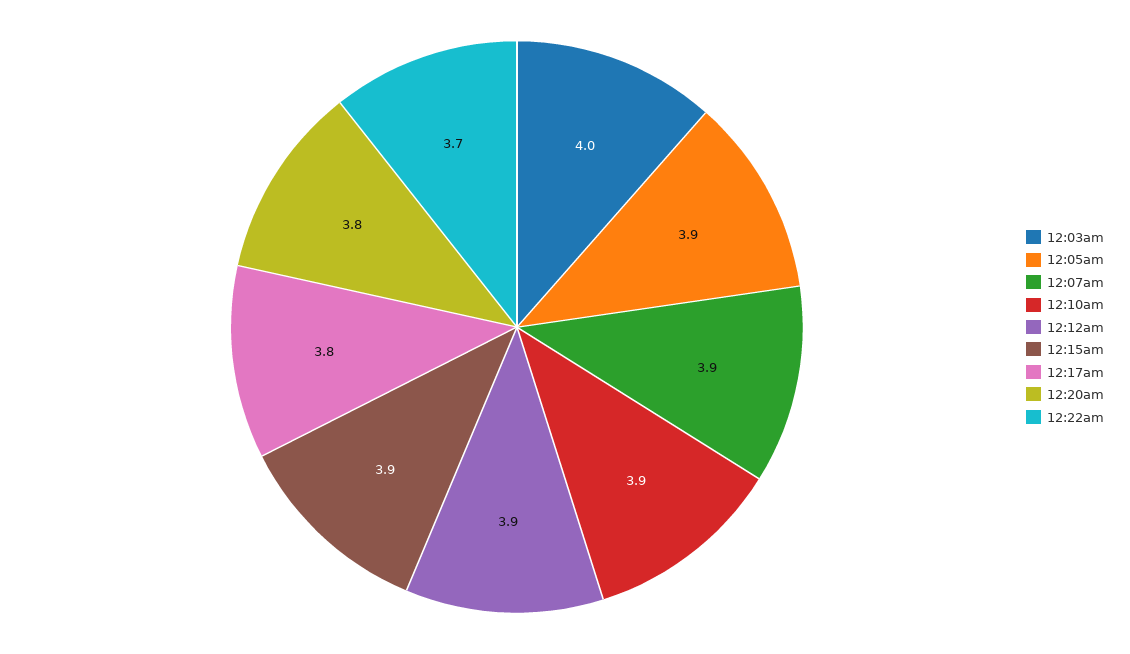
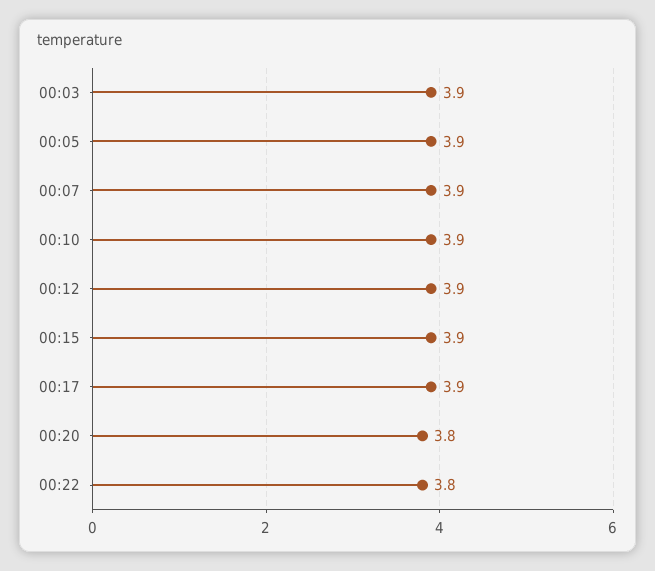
  {
-   "12:03am": 4,
+   "12:03am": 3.9,
    "12:05am": 3.9,
    "12:07am": 3.9,
    "12:10am": 3.9,
    "12:12am": 3.9,
    "12:15am": 3.9,
-   "12:17am": 3.8,
+   "12:17am": 3.9,
    "12:20am": 3.8,
-   "12:22am": 3.7
+   "12:22am": 3.8
  }

